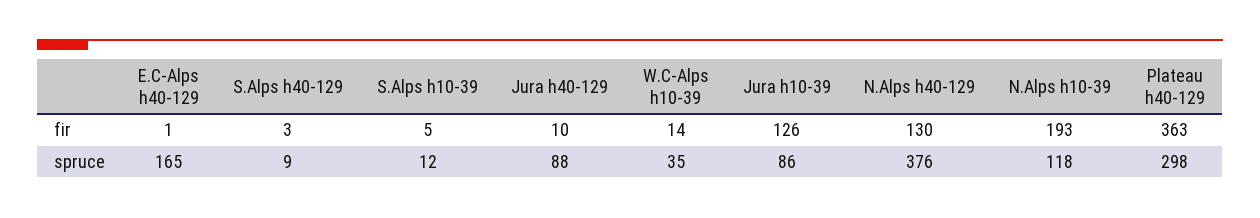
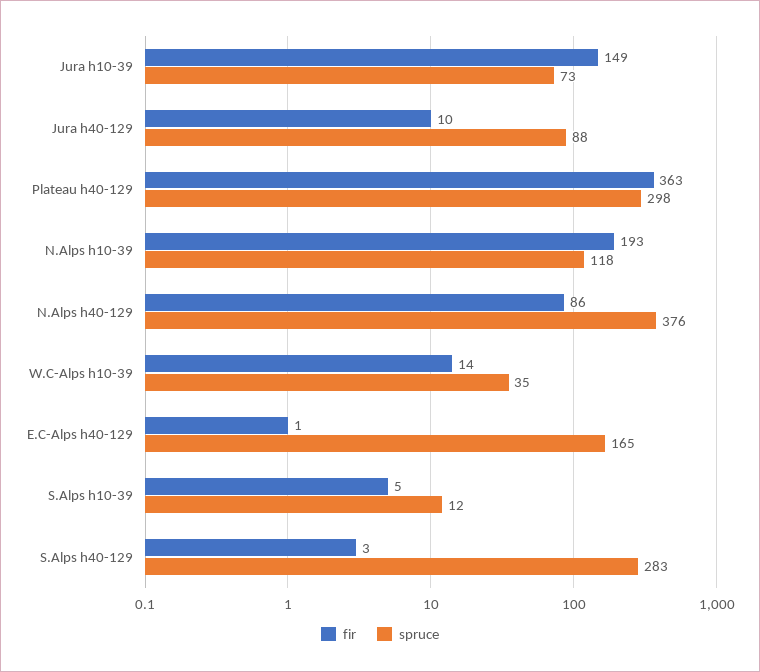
  {
    "fir": {
      "E.C-Alps h40-129": 1,
      "S.Alps h40-129": 3,
      "S.Alps h10-39": 5,
      "Jura h40-129": 10,
      "W.C-Alps h10-39": 14,
-     "Jura h10-39": 126,
+     "Jura h10-39": 149,
-     "N.Alps h40-129": 130,
+     "N.Alps h40-129": 86,
      "N.Alps h10-39": 193,
      "Plateau h40-129": 363
    },
    "spruce": {
      "E.C-Alps h40-129": 165,
-     "S.Alps h40-129": 9,
+     "S.Alps h40-129": 283,
      "S.Alps h10-39": 12,
      "Jura h40-129": 88,
      "W.C-Alps h10-39": 35,
-     "Jura h10-39": 86,
+     "Jura h10-39": 73,
      "N.Alps h40-129": 376,
      "N.Alps h10-39": 118,
      "Plateau h40-129": 298
    }
  }

